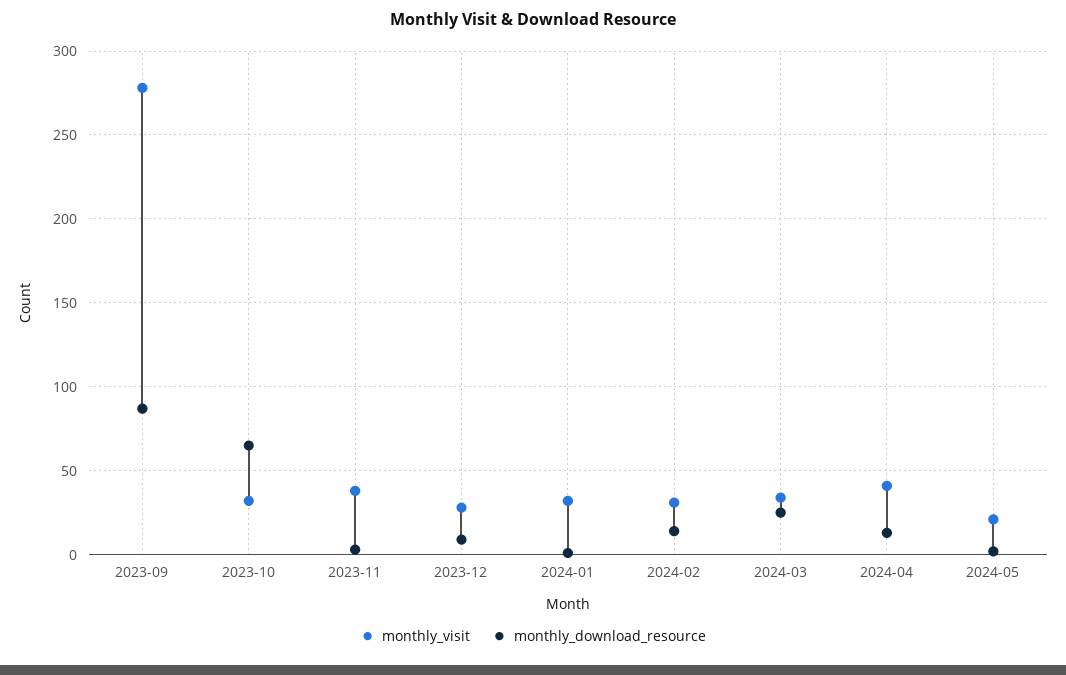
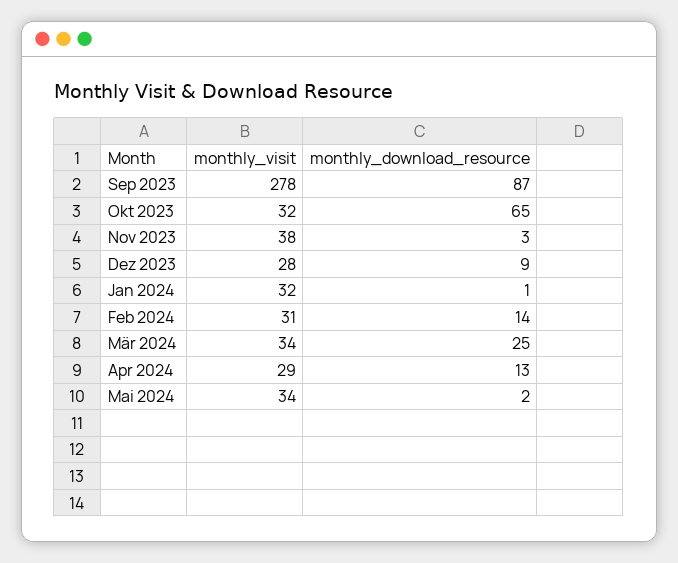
  {
    "monthly_visit": {
      "2023-09": 278,
      "2023-10": 32,
      "2023-11": 38,
      "2023-12": 28,
      "2024-01": 32,
      "2024-02": 31,
      "2024-03": 34,
-     "2024-04": 40,
+     "2024-04": 29,
-     "2024-05": 20
+     "2024-05": 34
    },
    "monthly_download_resource": {
      "2023-09": 87,
      "2023-10": 65,
      "2023-11": 3,
      "2023-12": 9,
      "2024-01": 1,
      "2024-02": 14,
      "2024-03": 25,
      "2024-04": 13,
      "2024-05": 2
    }
  }

